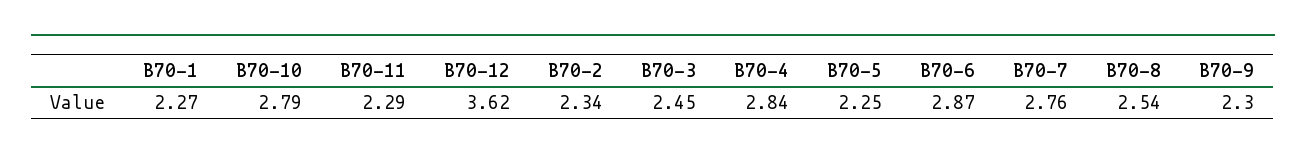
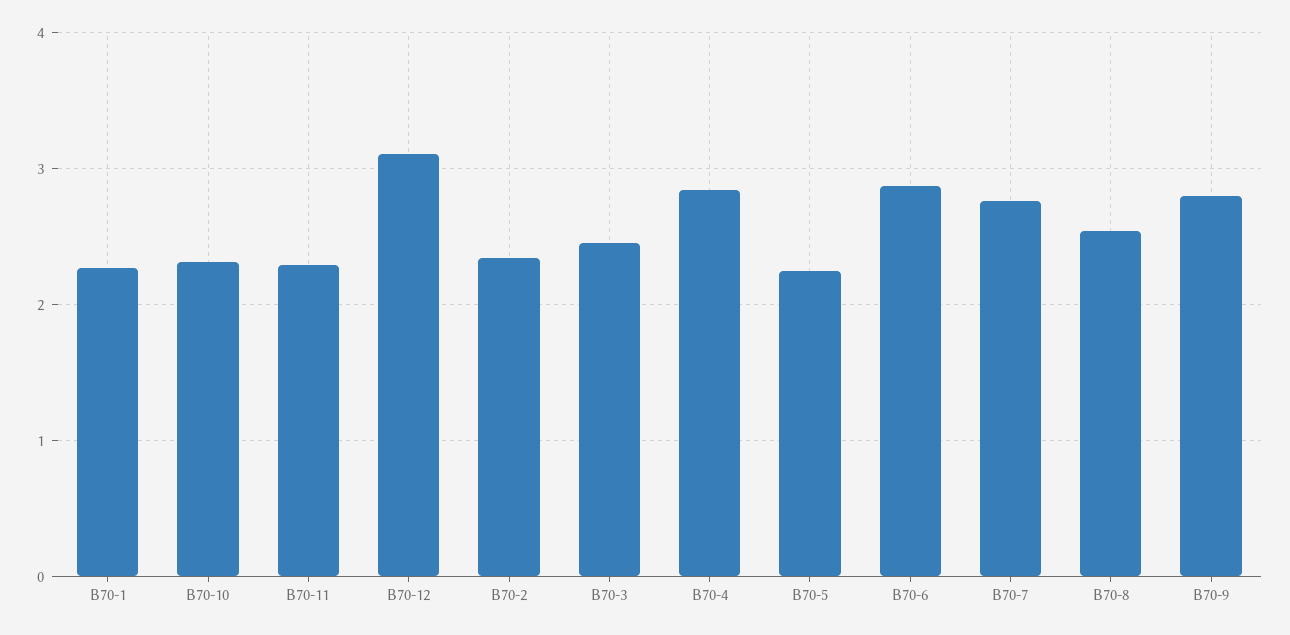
  {
    "В70-1": 2.27,
-   "В70-10": 2.79,
+   "В70-10": 2.3,
    "В70-11": 2.29,
-   "В70-12": 3.62,
+   "В70-12": 3.1,
    "В70-2": 2.34,
    "В70-3": 2.45,
    "В70-4": 2.84,
    "В70-5": 2.25,
    "В70-6": 2.87,
    "В70-7": 2.76,
    "В70-8": 2.54,
-   "В70-9": 2.3
+   "В70-9": 2.8
  }

